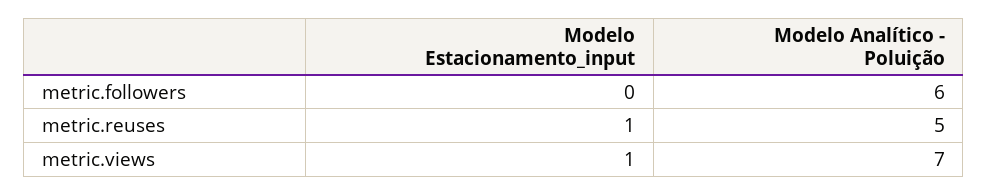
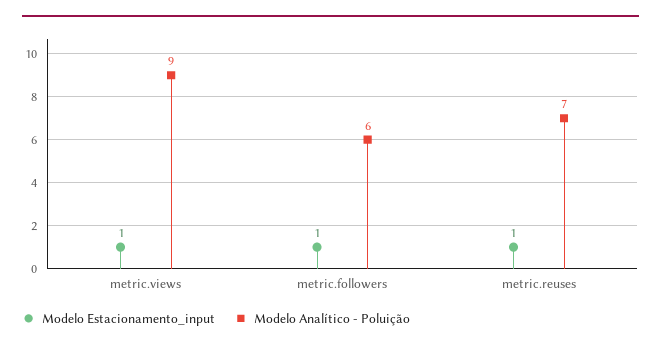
  {
    "Modelo Estacionamento_input": {
-     "metric.followers": 0,
+     "metric.followers": 1,
      "metric.reuses": 1,
      "metric.views": 1
    },
    "Modelo Analítico - Poluição": {
      "metric.followers": 6,
-     "metric.reuses": 5,
+     "metric.reuses": 7,
-     "metric.views": 7
+     "metric.views": 9
    }
  }

